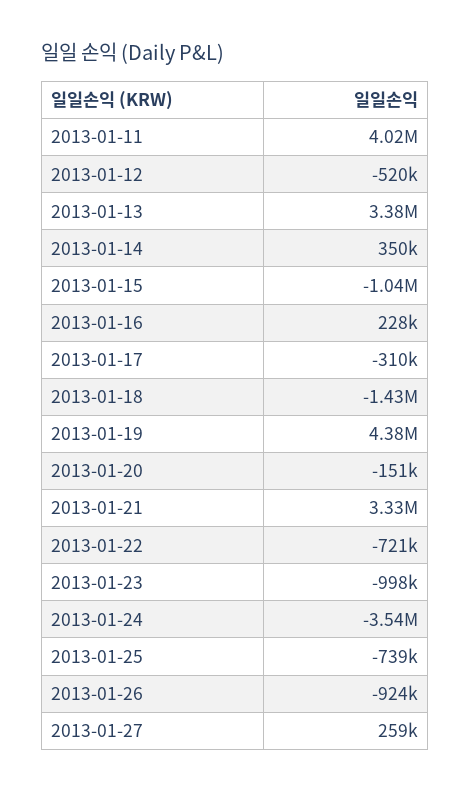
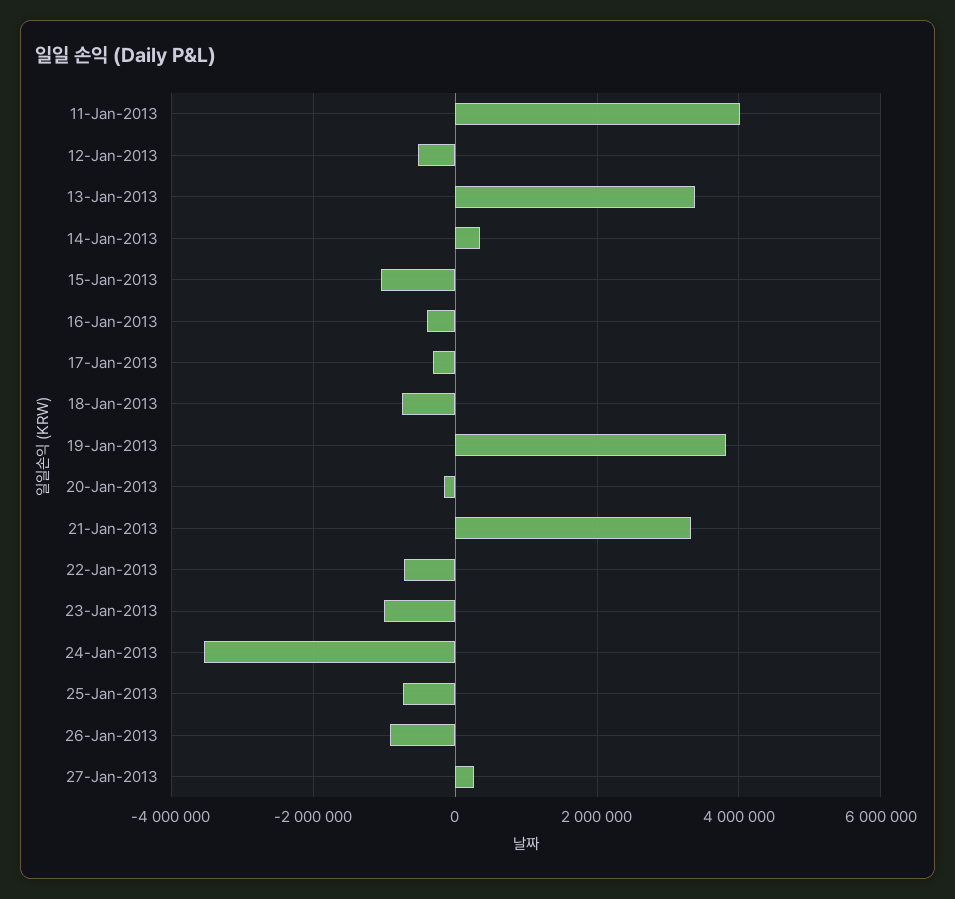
  {
    "2013-01-11": 4020000,
    "2013-01-12": -520000,
    "2013-01-13": 3380000,
    "2013-01-14": 350000,
    "2013-01-15": -1040000,
-   "2013-01-16": 228000,
+   "2013-01-16": -400000,
    "2013-01-17": -310000,
-   "2013-01-18": -1430000,
+   "2013-01-18": -800000,
-   "2013-01-19": 4380000,
+   "2013-01-19": 3800000,
    "2013-01-20": -151000,
    "2013-01-21": 3330000,
    "2013-01-22": -721000,
    "2013-01-23": -998000,
    "2013-01-24": -3540000,
    "2013-01-25": -739000,
    "2013-01-26": -924000,
    "2013-01-27": 259000
  }

